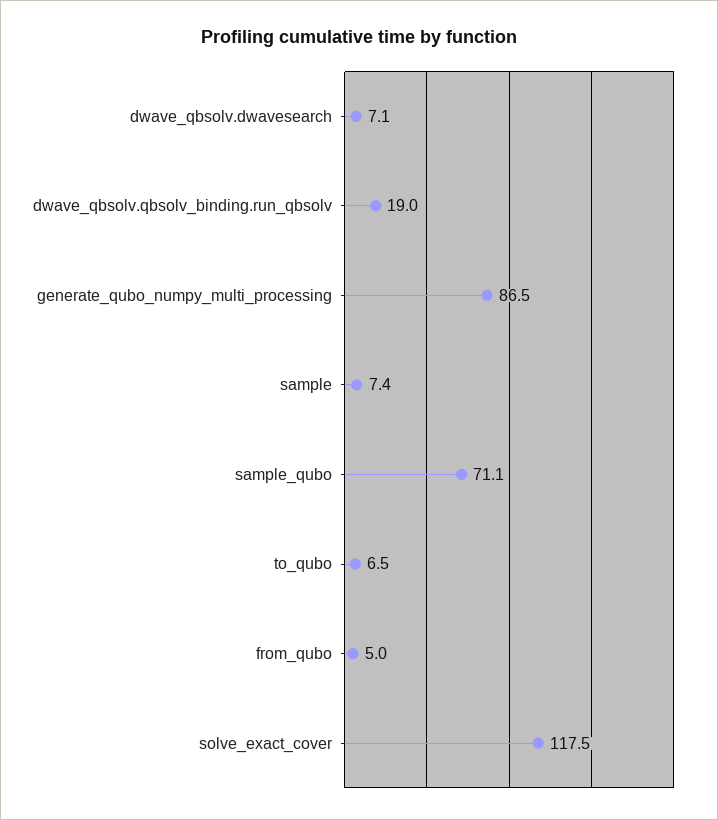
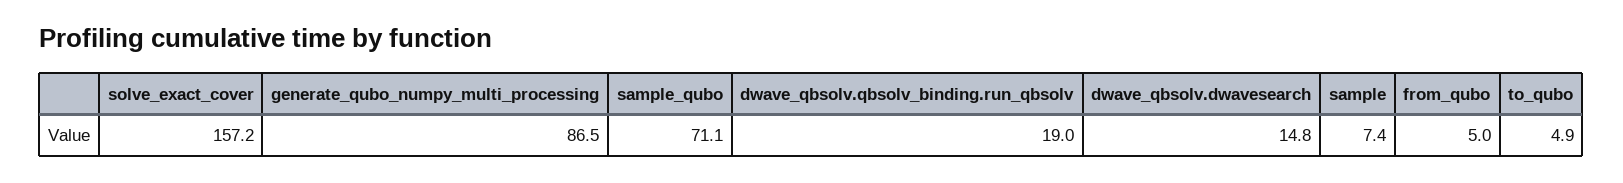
  {
-   "dwave_qbsolv.dwavesearch": 7.1,
+   "dwave_qbsolv.dwavesearch": 14.8,
    "dwave_qbsolv.qbsolv_binding.run_qbsolv": 19,
    "generate_qubo_numpy_multi_processing": 86.5,
    "sample": 7.4,
    "sample_qubo": 71.1,
-   "to_qubo": 6.5,
+   "to_qubo": 4.9,
    "from_qubo": 5,
-   "solve_exact_cover": 117.5
+   "solve_exact_cover": 157.2
  }

